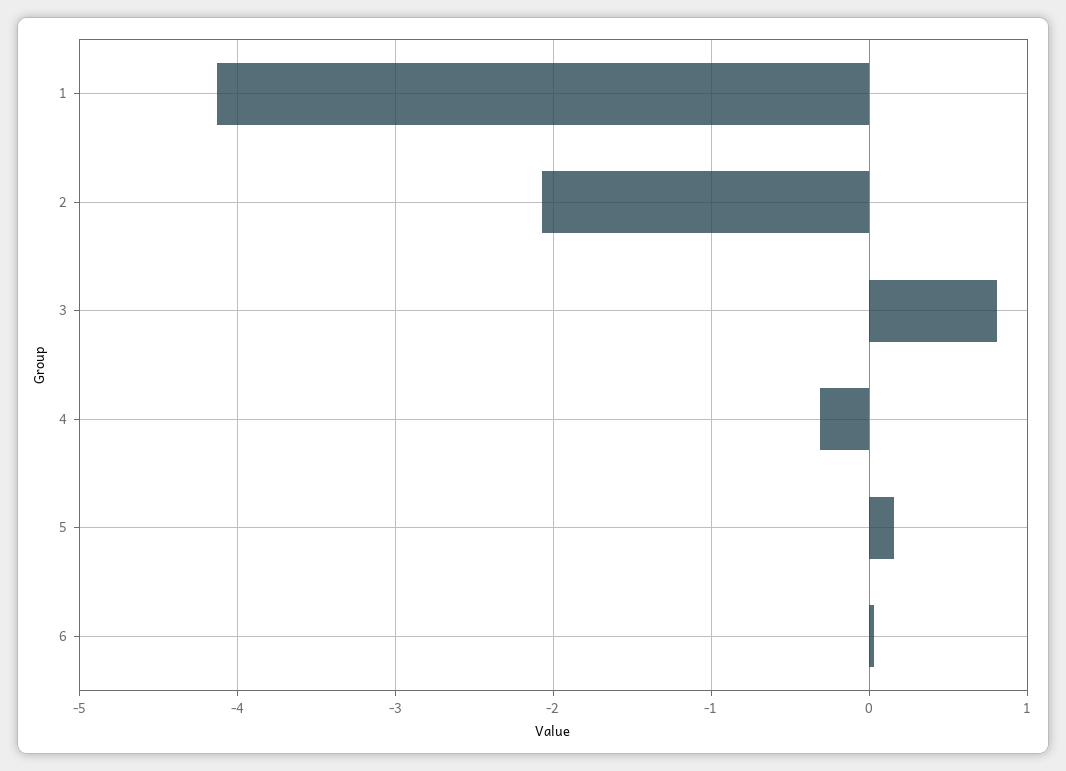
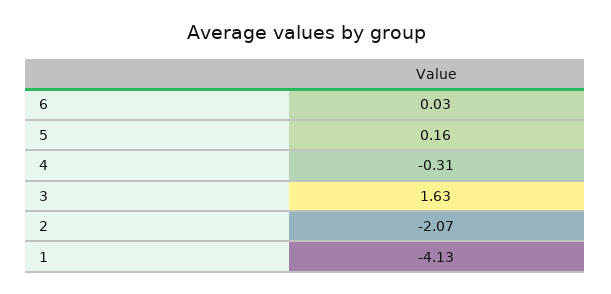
  {
    "1": -4.13,
    "2": -2.07,
-   "3": 0.8,
+   "3": 1.63,
    "4": -0.31,
    "5": 0.16,
    "6": 0.03
  }

